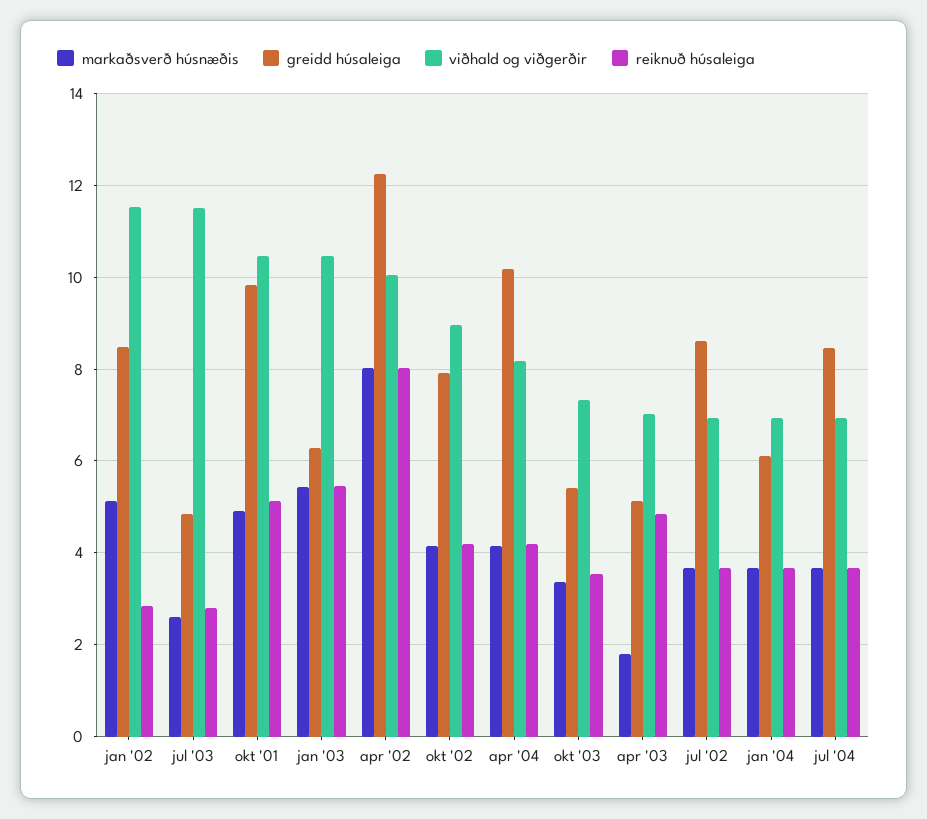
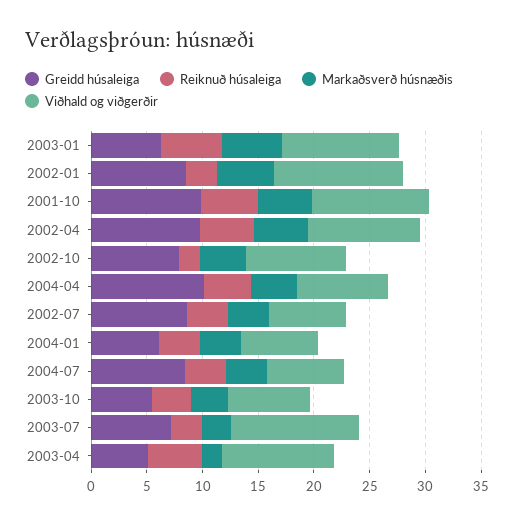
  {
    "markaðsverð húsnæðis": {
      "jan '02": 5.2,
      "jul '03": 2.6,
      "okt '01": 5,
      "jan '03": 5.4,
-     "apr '02": 8,
+     "apr '02": 5,
      "okt '02": 4.2,
      "apr '04": 4.2,
      "okt '03": 3.4,
      "apr '03": 1.8,
      "jul '02": 3.6,
      "jan '04": 3.6,
      "jul '04": 3.6
    },
    "greidd húsaleiga": {
      "jan '02": 8.4,
-     "jul '03": 4.8,
+     "jul '03": 7,
      "okt '01": 9.8,
      "jan '03": 6.2,
-     "apr '02": 12.2,
+     "apr '02": 10,
      "okt '02": 8,
      "apr '04": 10.2,
      "okt '03": 5.4,
      "apr '03": 5.2,
      "jul '02": 8.6,
      "jan '04": 6.2,
      "jul '04": 8.4
    },
    "viðhald og viðgerðir": {
      "jan '02": 11.6,
      "jul '03": 11.6,
      "okt '01": 10.4,
      "jan '03": 10.4,
      "apr '02": 10,
      "okt '02": 9,
      "apr '04": 8.2,
      "okt '03": 7.4,
-     "apr '03": 7,
+     "apr '03": 10,
      "jul '02": 7,
      "jan '04": 7,
      "jul '04": 7
    },
    "reiknuð húsaleiga": {
      "jan '02": 2.8,
      "jul '03": 2.8,
      "okt '01": 5.2,
      "jan '03": 5.4,
-     "apr '02": 8,
+     "apr '02": 5,
-     "okt '02": 4.2,
+     "okt '02": 2,
      "apr '04": 4.2,
      "okt '03": 3.6,
      "apr '03": 4.8,
      "jul '02": 3.6,
      "jan '04": 3.6,
      "jul '04": 3.6
    }
  }

